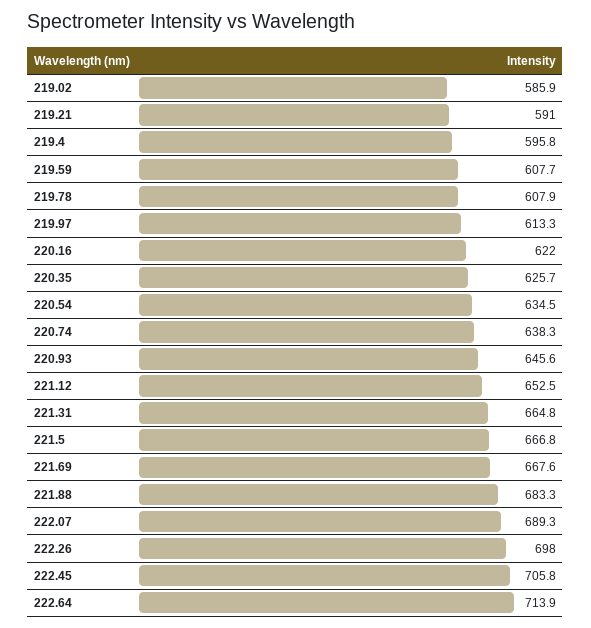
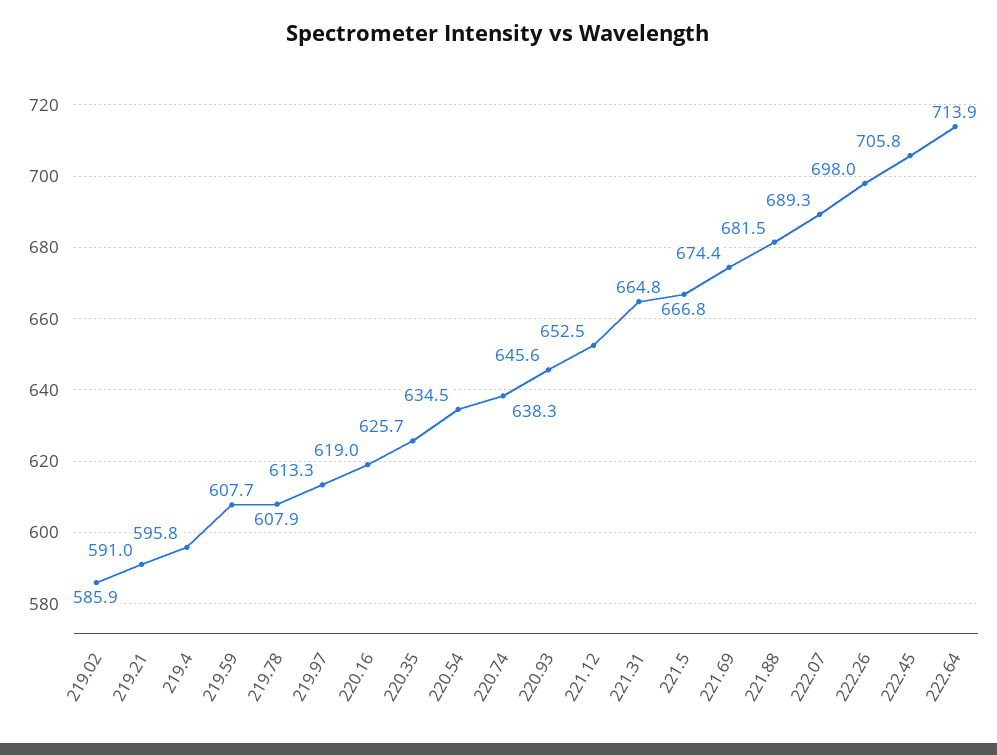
  {
    "219.02": 585.9,
    "219.21": 591,
    "219.4": 595.8,
    "219.59": 607.7,
    "219.78": 607.9,
    "219.97": 613.3,
-   "220.16": 622,
+   "220.16": 619,
    "220.35": 625.7,
    "220.54": 634.5,
    "220.74": 638.3,
    "220.93": 645.6,
    "221.12": 652.5,
    "221.31": 664.8,
    "221.5": 666.8,
-   "221.69": 667.6,
+   "221.69": 674.4,
-   "221.88": 683.3,
+   "221.88": 681.5,
    "222.07": 689.3,
    "222.26": 698,
    "222.45": 705.8,
    "222.64": 713.9
  }

